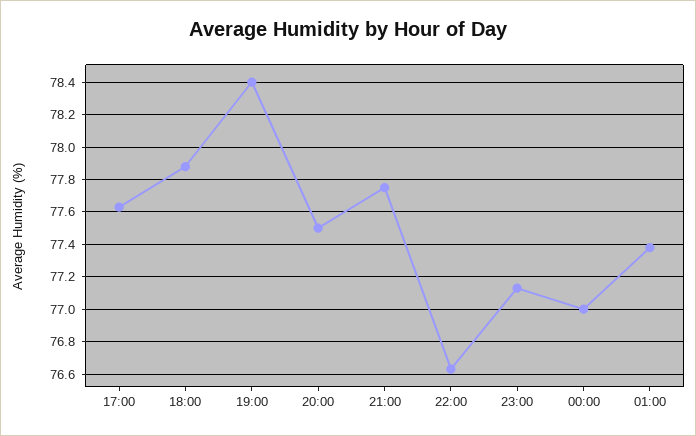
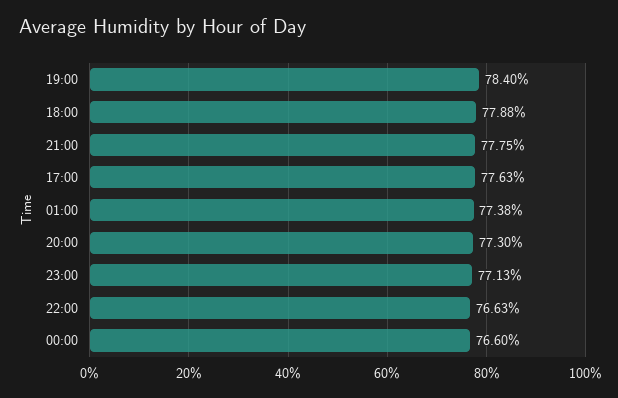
  {
    "17:00": 77.63,
    "18:00": 77.88,
    "19:00": 78.4,
-   "20:00": 77.5,
+   "20:00": 77.3,
    "21:00": 77.75,
    "22:00": 76.63,
    "23:00": 77.13,
-   "00:00": 77,
+   "00:00": 76.6,
    "01:00": 77.38
  }

